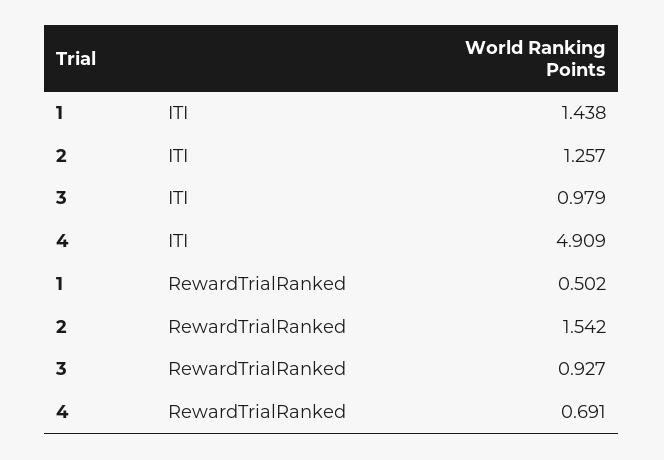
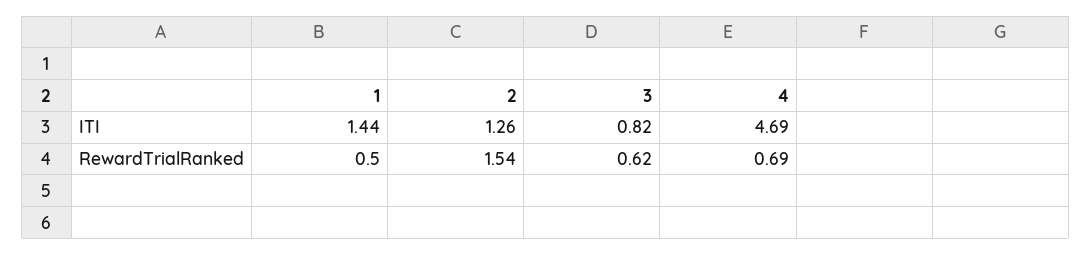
  {
    "1": {
      "ITI": 1.438,
      "RewardTrialRanked": 0.502
    },
    "2": {
      "ITI": 1.257,
      "RewardTrialRanked": 1.542
    },
    "3": {
-     "ITI": 0.979,
+     "ITI": 0.82,
-     "RewardTrialRanked": 0.927
+     "RewardTrialRanked": 0.62
    },
    "4": {
-     "ITI": 4.909,
+     "ITI": 4.69,
      "RewardTrialRanked": 0.691
    }
  }

